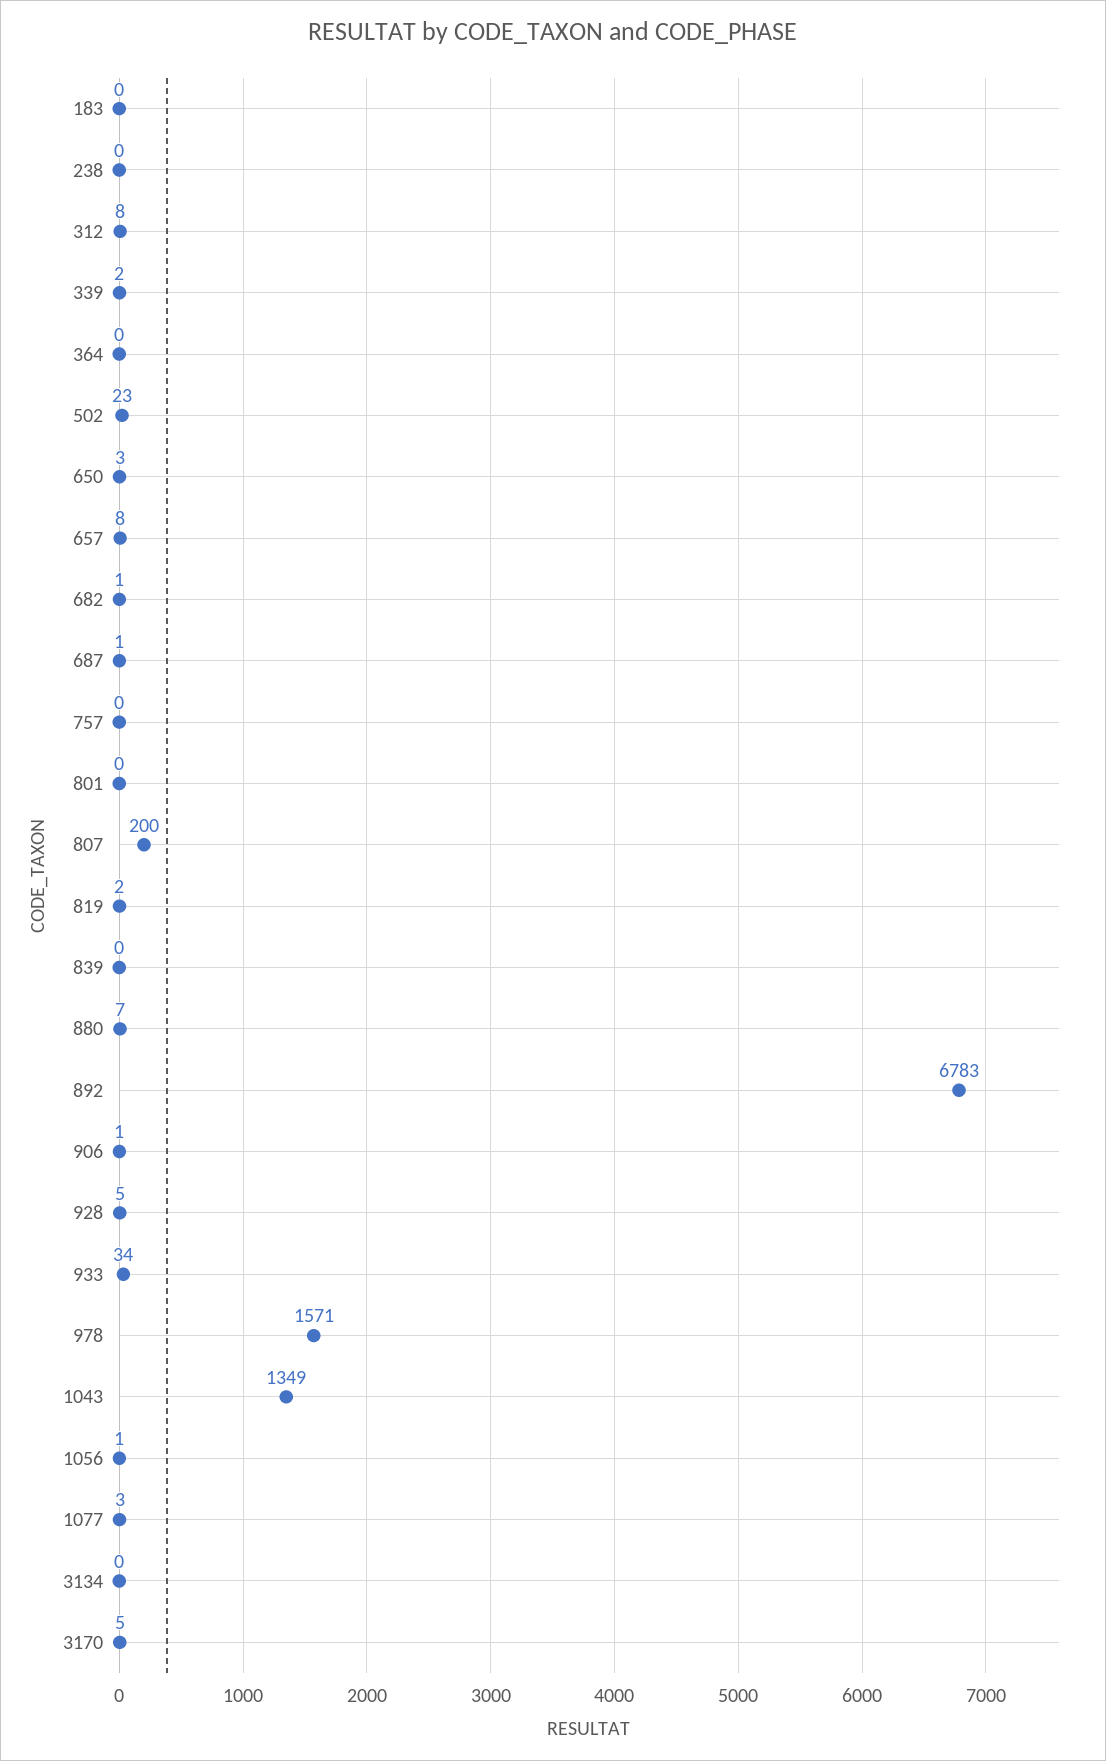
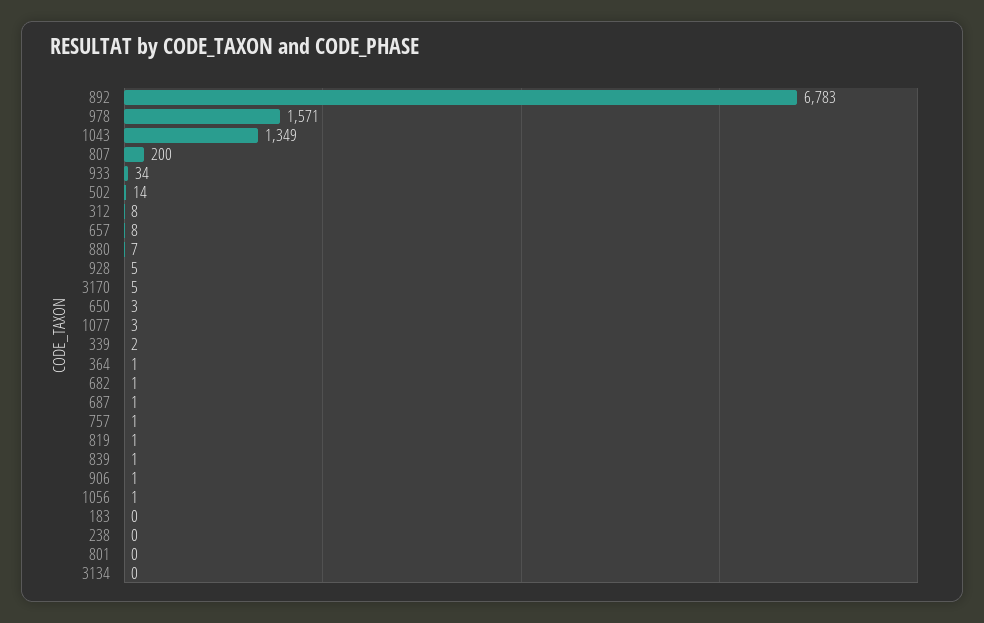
  {
    "183": 0,
    "238": 0,
    "312": 8,
    "339": 2,
-   "364": 0,
+   "364": 1,
-   "502": 23,
+   "502": 14,
    "650": 3,
    "657": 8,
    "682": 1,
    "687": 1,
-   "757": 0,
+   "757": 1,
    "801": 0,
    "807": 200,
-   "819": 2,
+   "819": 1,
-   "839": 0,
+   "839": 1,
    "880": 7,
    "892": 6783,
    "906": 1,
    "928": 5,
    "933": 34,
    "978": 1571,
    "1043": 1349,
    "1056": 1,
    "1077": 3,
    "3134": 0,
    "3170": 5
  }

